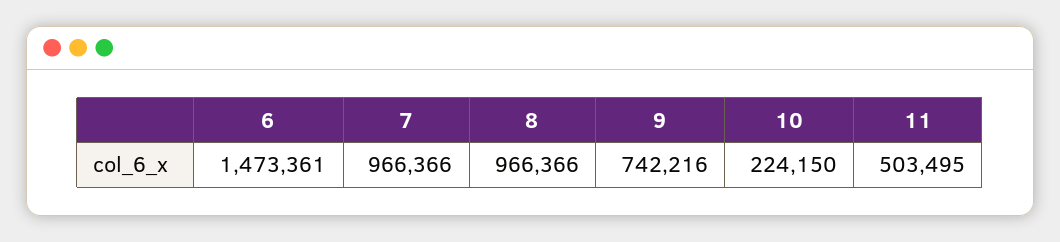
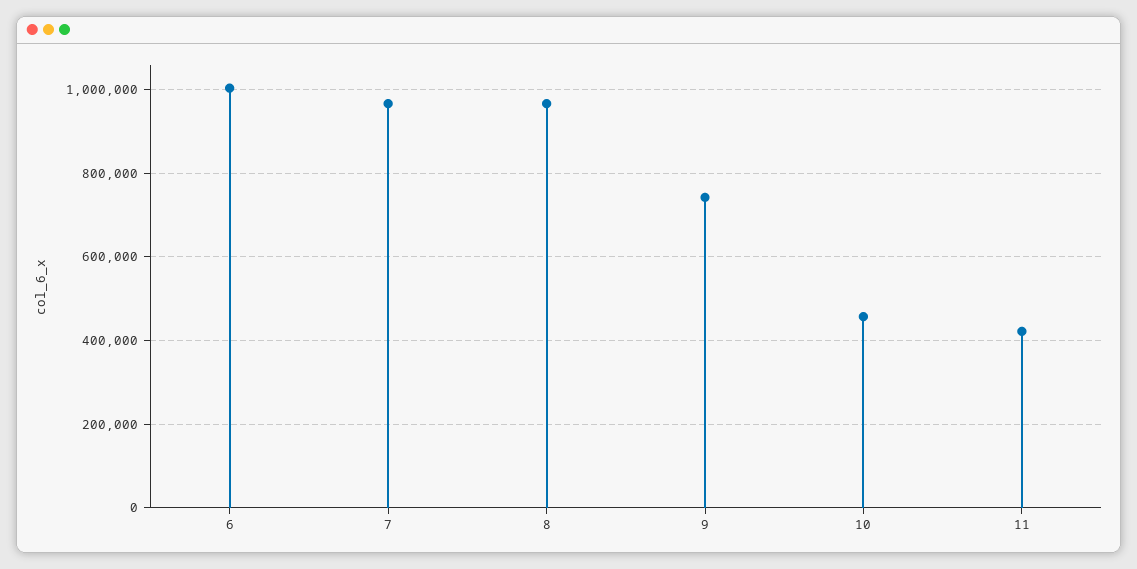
  {
-   "6": 1473361,
+   "6": 1000000,
    "7": 966366,
    "8": 966366,
    "9": 742216,
-   "10": 224150,
+   "10": 460000,
-   "11": 503495
+   "11": 420000
  }

